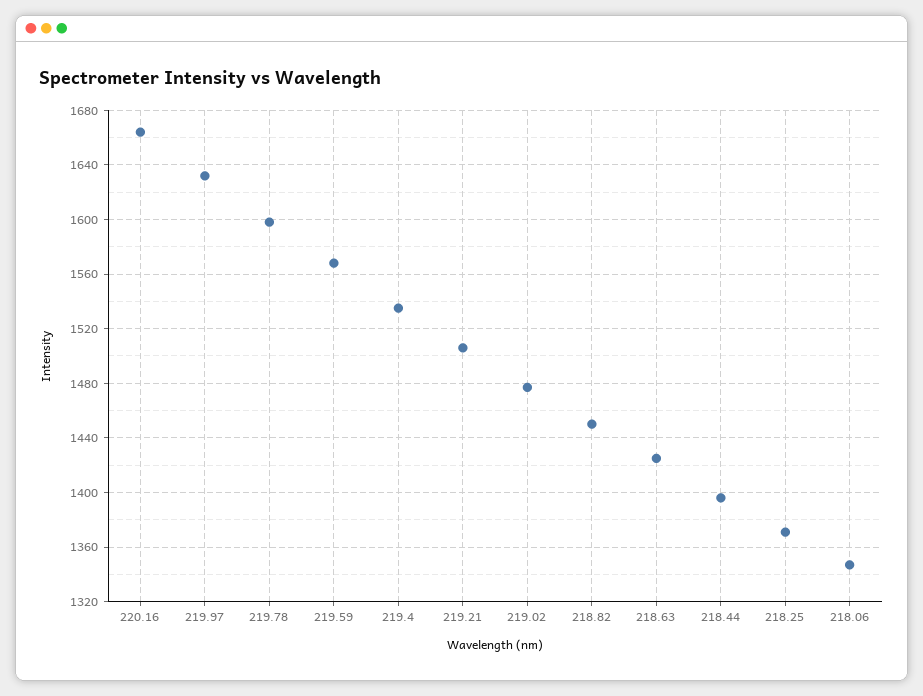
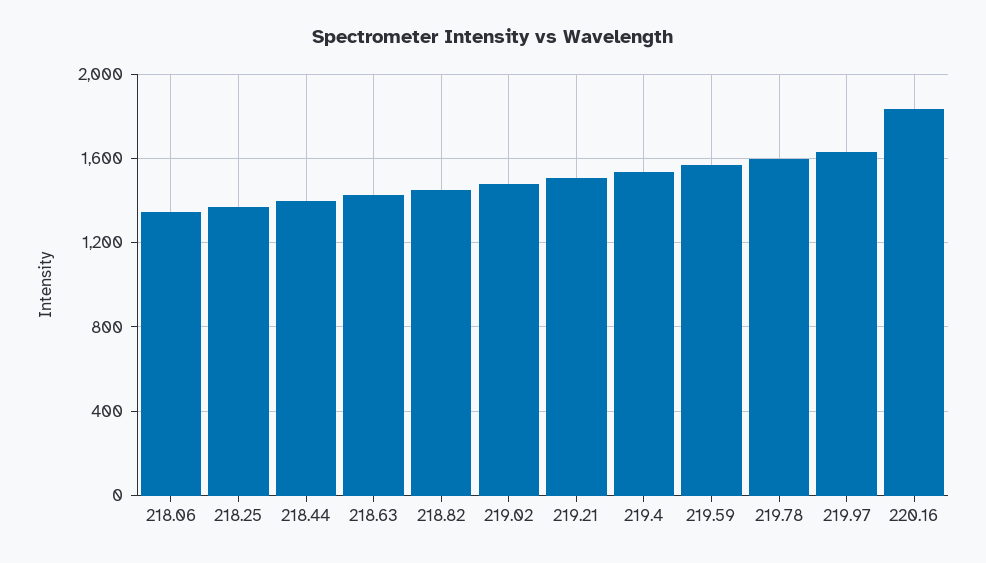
  {
-   "220.16": 1665,
+   "220.16": 1850,
    "219.97": 1630,
    "219.78": 1600,
    "219.59": 1570,
    "219.4": 1535,
    "219.21": 1505,
    "219.02": 1475,
    "218.82": 1450,
    "218.63": 1425,
    "218.44": 1395,
    "218.25": 1370,
    "218.06": 1345
  }

